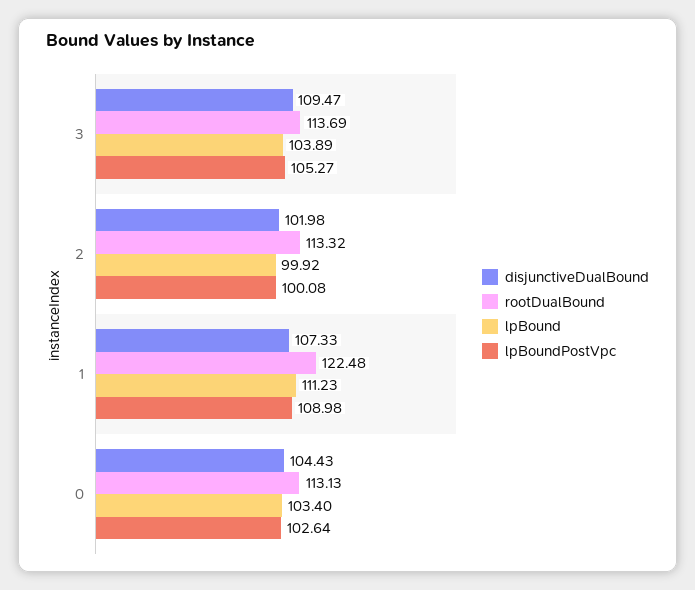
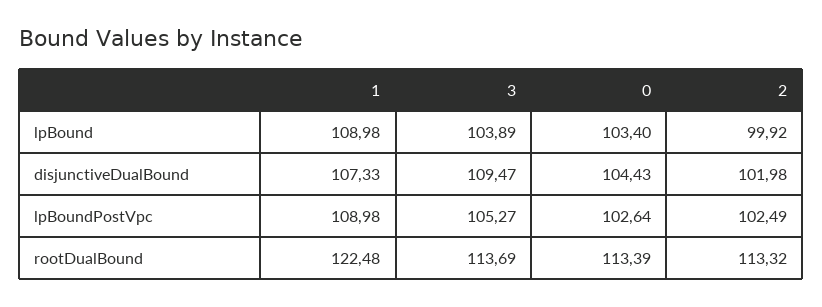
  {
    "disjunctiveDualBound": {
      "3": 109.47,
      "2": 101.98,
      "1": 107.33,
      "0": 104.43
    },
    "rootDualBound": {
      "3": 113.69,
      "2": 113.32,
      "1": 122.48,
-     "0": 113.13
+     "0": 113.39
    },
    "lpBound": {
      "3": 103.89,
      "2": 99.92,
-     "1": 111.23,
+     "1": 108.98,
      "0": 103.4
    },
    "lpBoundPostVpc": {
      "3": 105.27,
-     "2": 100.08,
+     "2": 102.49,
      "1": 108.98,
      "0": 102.64
    }
  }

